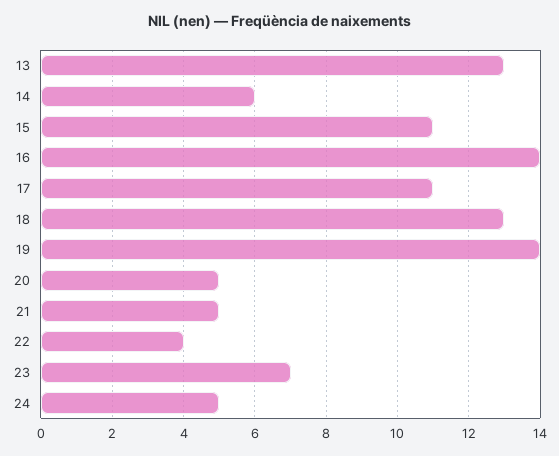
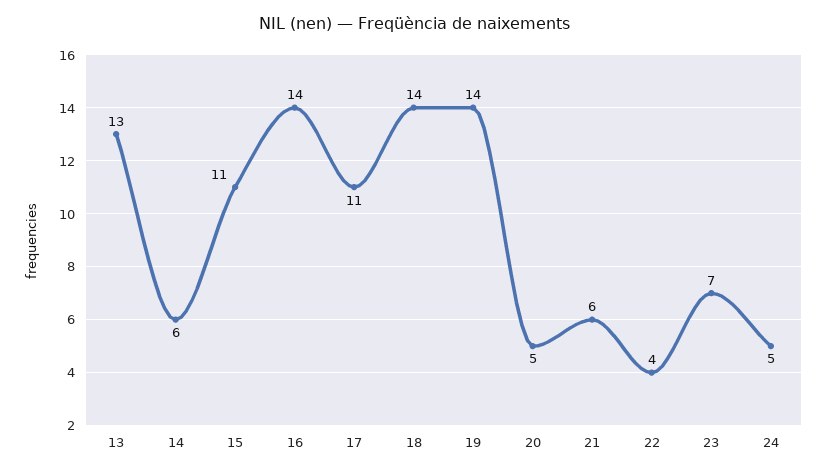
  {
    "13": 13,
    "14": 6,
    "15": 11,
    "16": 14,
    "17": 11,
-   "18": 13,
+   "18": 14,
    "19": 14,
    "20": 5,
-   "21": 5,
+   "21": 6,
    "22": 4,
    "23": 7,
    "24": 5
  }

